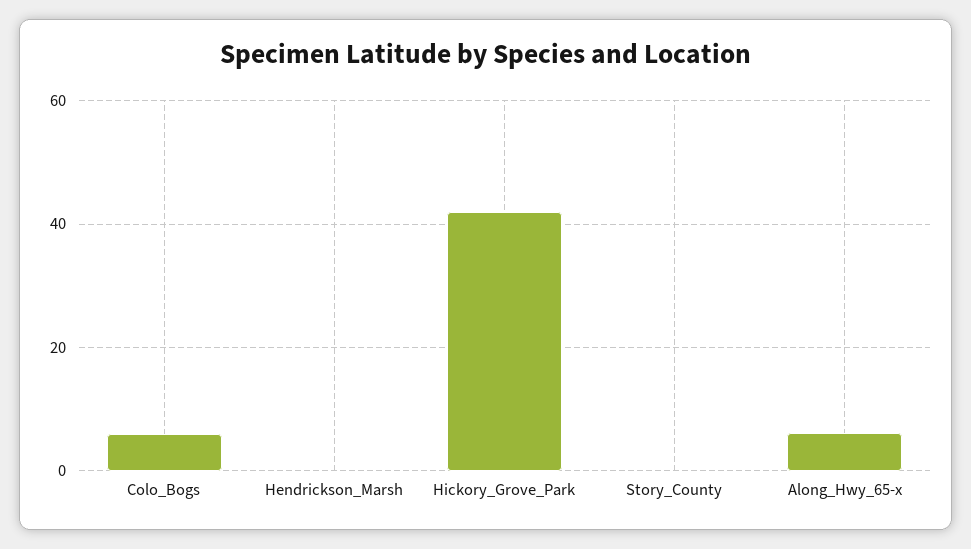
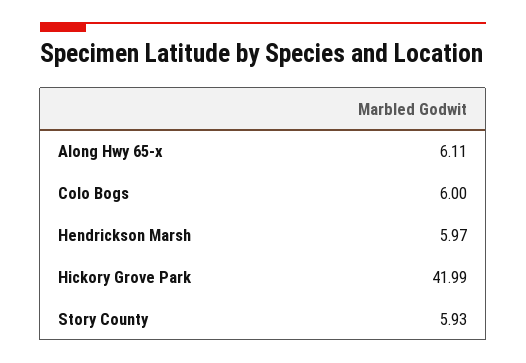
  {
    "Colo_Bogs": 6,
-   "Hendrickson_Marsh": 0,
+   "Hendrickson_Marsh": 5.97,
    "Hickory_Grove_Park": 41.99,
-   "Story_County": 0,
+   "Story_County": 5.93,
    "Along_Hwy_65-x": 6.11
  }

